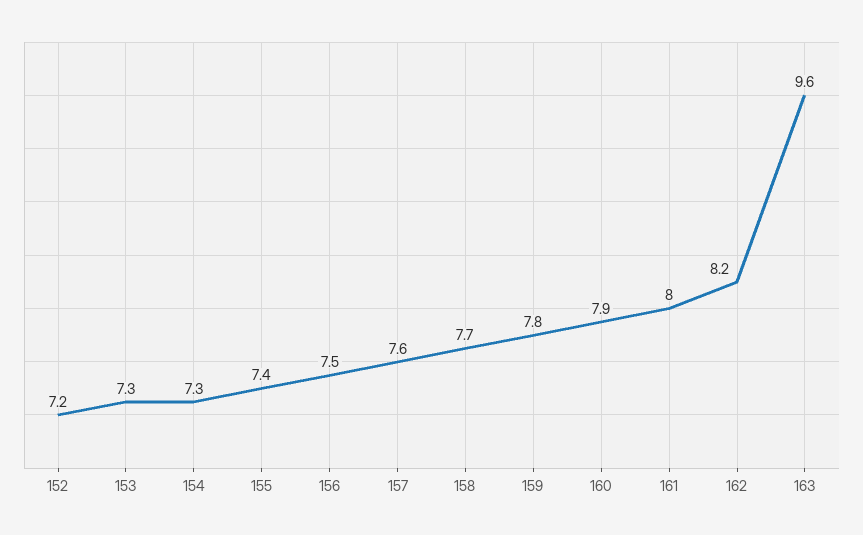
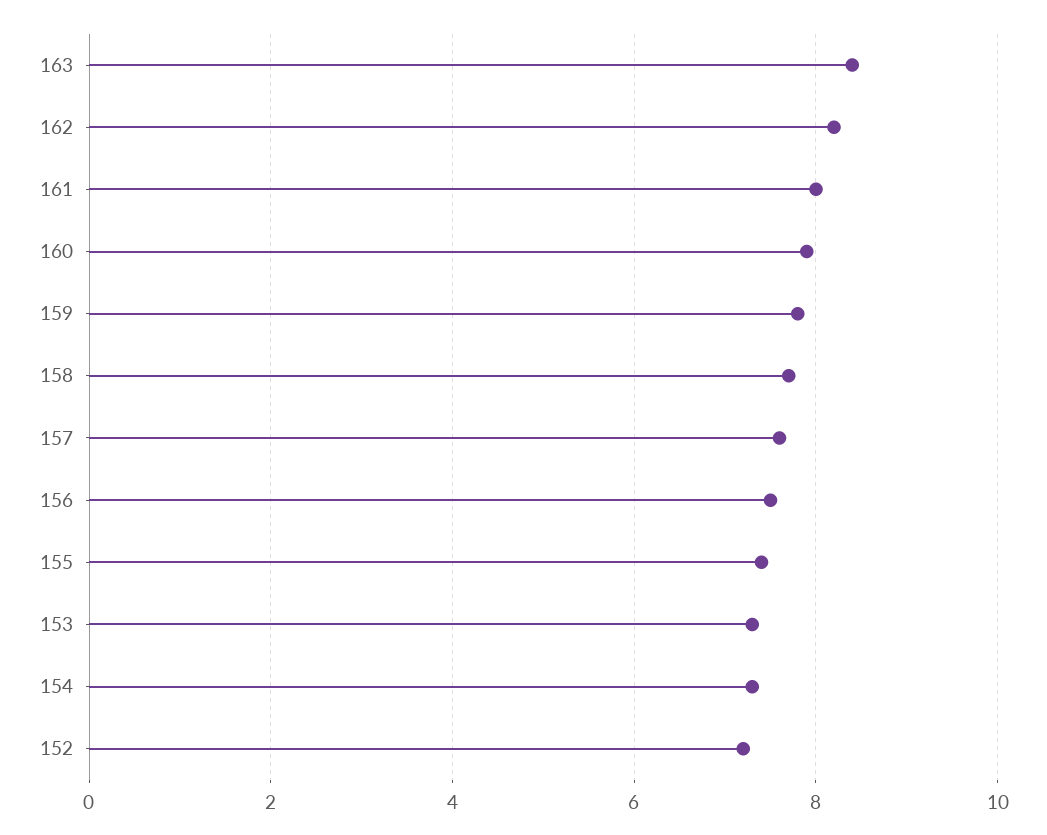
  {
    "152": 7.2,
    "153": 7.3,
    "154": 7.3,
    "155": 7.4,
    "156": 7.5,
    "157": 7.6,
    "158": 7.7,
    "159": 7.8,
    "160": 7.9,
    "161": 8,
    "162": 8.2,
-   "163": 9.6
+   "163": 8.5
  }

